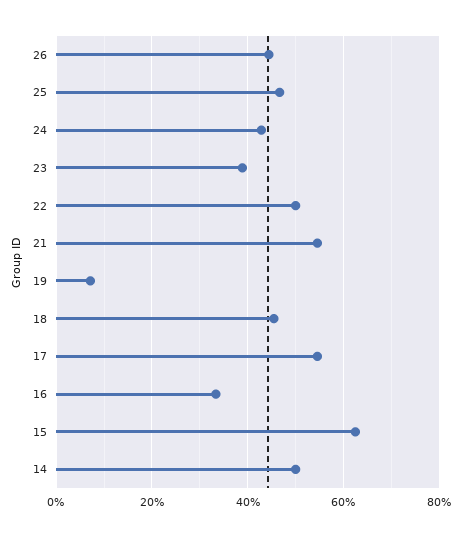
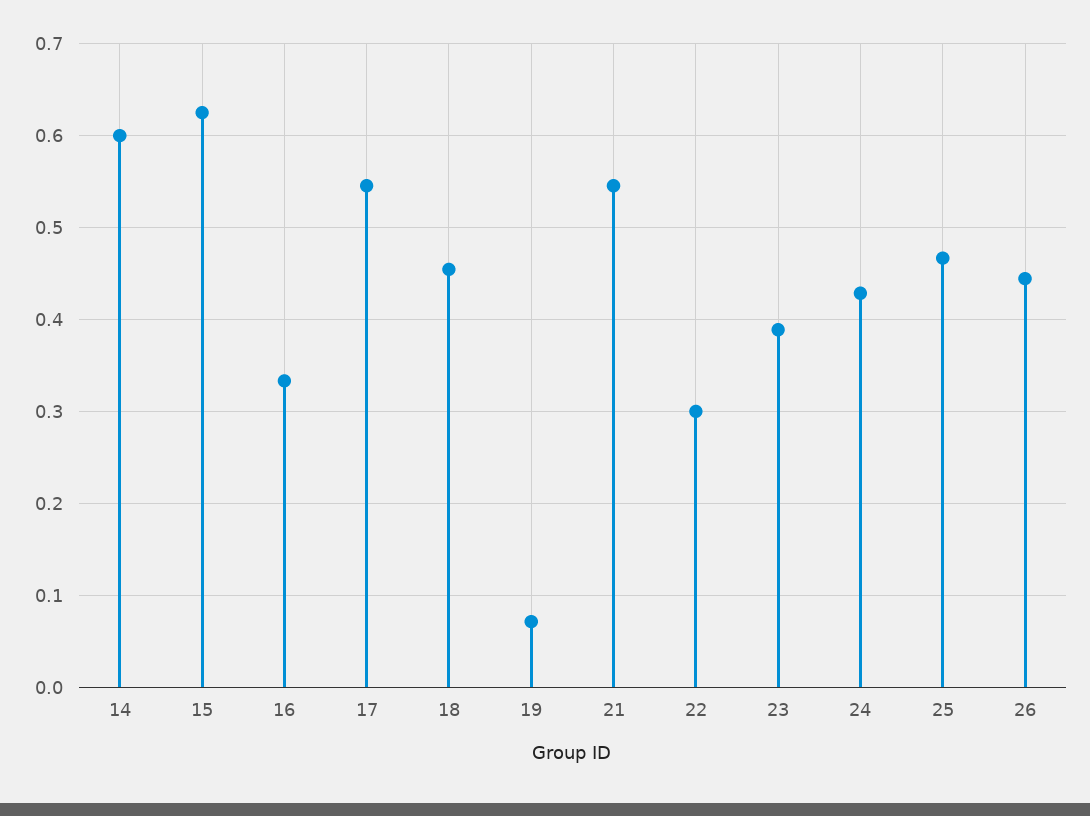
  {
    "26": 0.44,
    "25": 0.47,
    "24": 0.43,
    "23": 0.39,
-   "22": 0.5,
+   "22": 0.3,
    "21": 0.55,
    "19": 0.07,
    "18": 0.45,
    "17": 0.55,
    "16": 0.33,
    "15": 0.63,
-   "14": 0.5
+   "14": 0.6
  }

